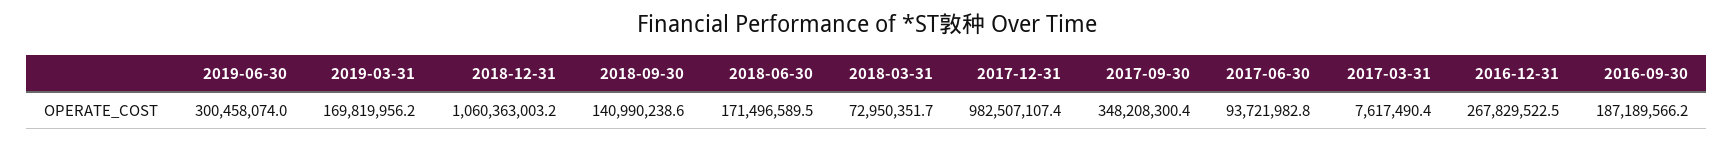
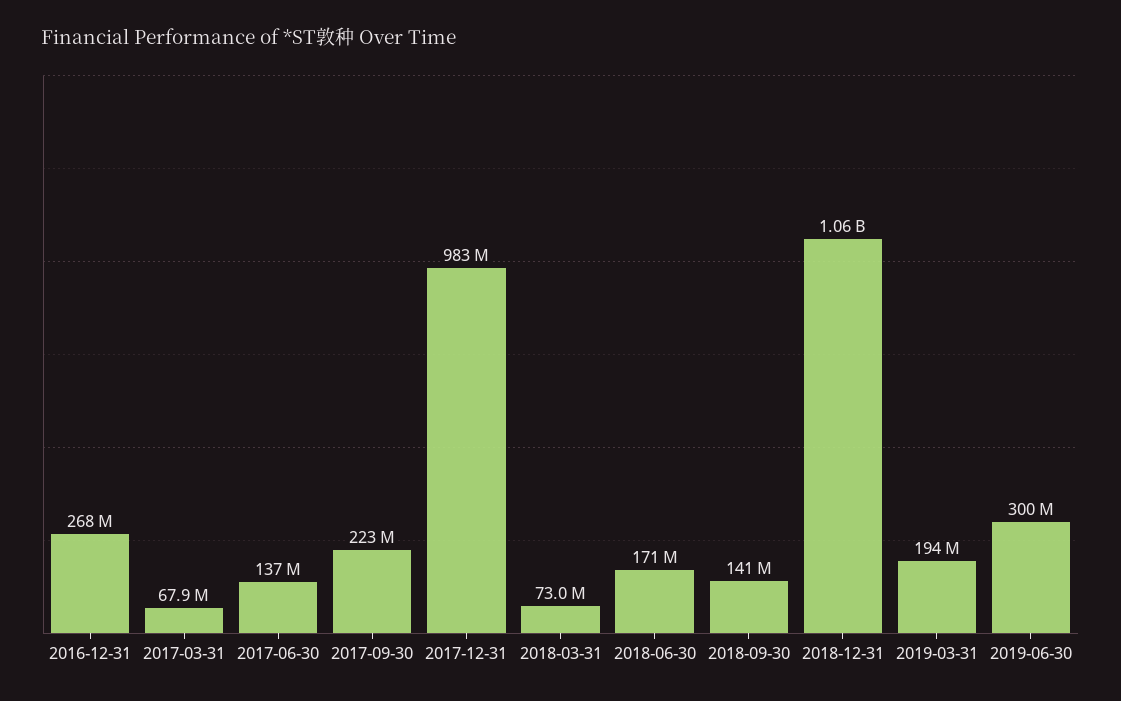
  {
    "2019-06-30": 300458074,
-   "2019-03-31": 169819956.2,
+   "2019-03-31": 194000000,
    "2018-12-31": 1060363003.2,
    "2018-09-30": 140990238.6,
    "2018-06-30": 171496589.5,
    "2018-03-31": 72950351.7,
    "2017-12-31": 982507107.4,
-   "2017-09-30": 348208300.4,
+   "2017-09-30": 223000000,
-   "2017-06-30": 93721982.8,
+   "2017-06-30": 137000000,
-   "2017-03-31": 7617490.4,
+   "2017-03-31": 67900000,
-   "2016-12-31": 267829522.5,
+   "2016-12-31": 267829522.5
-   "2016-09-30": 187189566.2
  }

